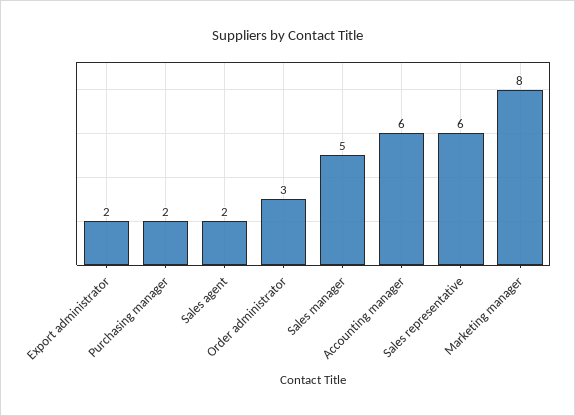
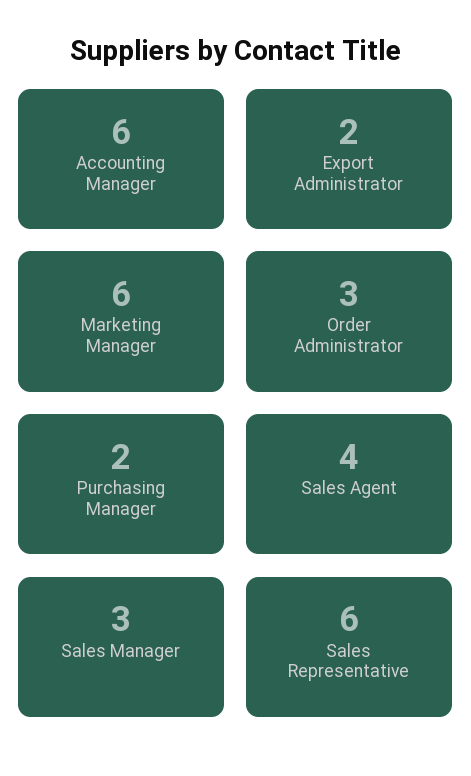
  {
    "Export administrator": 2,
    "Purchasing manager": 2,
-   "Sales agent": 2,
+   "Sales agent": 4,
    "Order administrator": 3,
-   "Sales manager": 5,
+   "Sales manager": 3,
    "Accounting manager": 6,
    "Sales representative": 6,
-   "Marketing manager": 8
+   "Marketing manager": 6
  }

